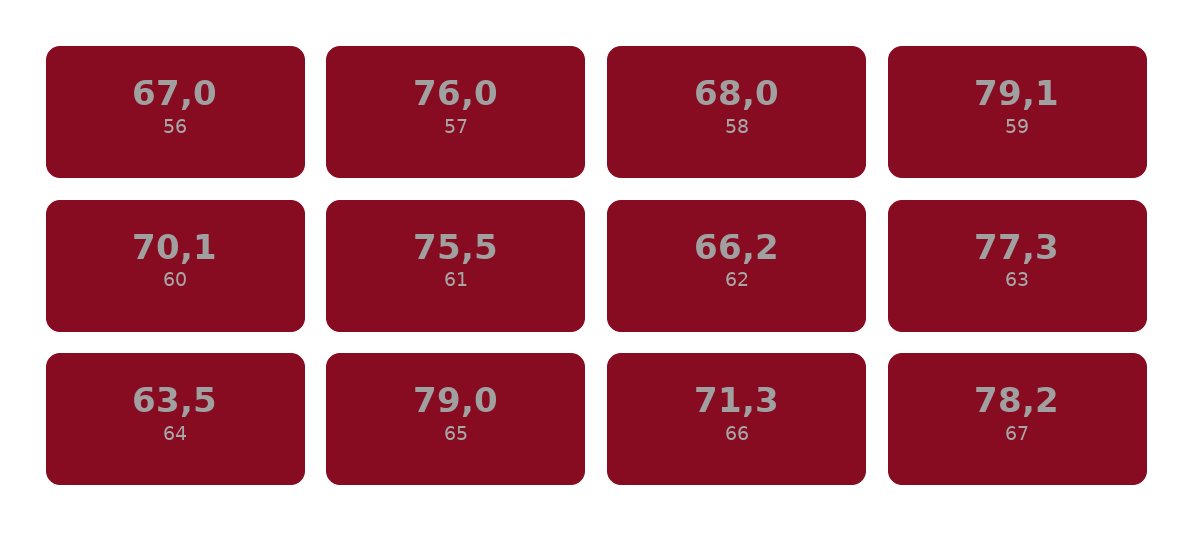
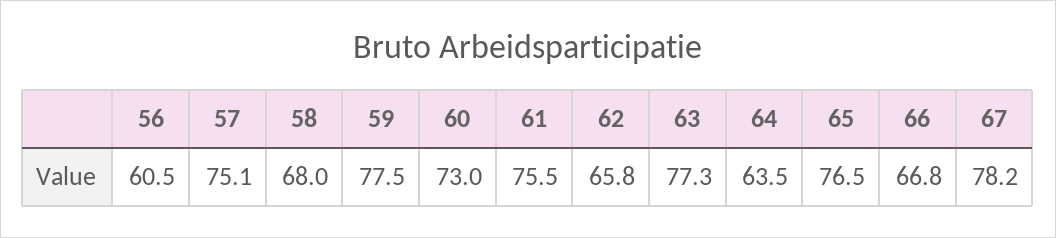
  {
-   "56": 67,
+   "56": 60.5,
-   "57": 76,
+   "57": 75.1,
    "58": 68,
-   "59": 79.1,
+   "59": 77.5,
-   "60": 70.1,
+   "60": 73,
    "61": 75.5,
-   "62": 66.2,
+   "62": 65.8,
    "63": 77.3,
    "64": 63.5,
-   "65": 79,
+   "65": 76.5,
-   "66": 71.3,
+   "66": 66.8,
    "67": 78.2
  }

